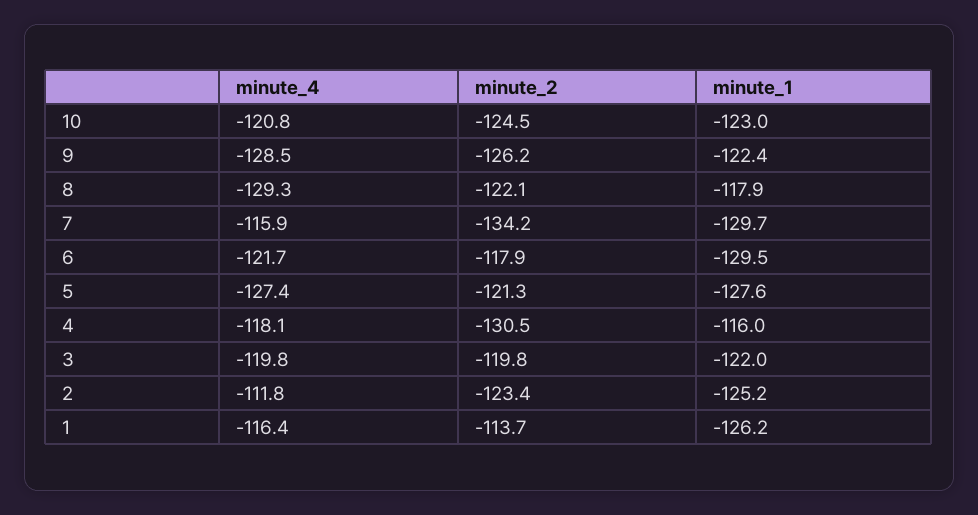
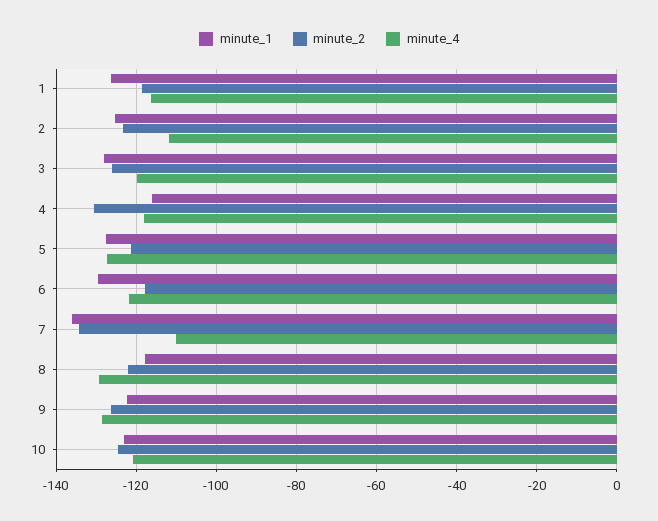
  {
    "minute_4": {
      "10": -120.8,
      "9": -128.5,
      "8": -129.3,
-     "7": -115.9,
+     "7": -110,
      "6": -121.7,
      "5": -127.4,
      "4": -118.1,
      "3": -119.8,
      "2": -111.8,
      "1": -116.4
    },
    "minute_2": {
      "10": -124.5,
      "9": -126.2,
      "8": -122.1,
      "7": -134.2,
      "6": -117.9,
      "5": -121.3,
      "4": -130.5,
-     "3": -119.8,
+     "3": -126,
      "2": -123.4,
-     "1": -113.7
+     "1": -118
    },
    "minute_1": {
      "10": -123,
      "9": -122.4,
      "8": -117.9,
-     "7": -129.7,
+     "7": -136,
      "6": -129.5,
      "5": -127.6,
      "4": -116,
-     "3": -122,
+     "3": -128,
      "2": -125.2,
      "1": -126.2
    }
  }

